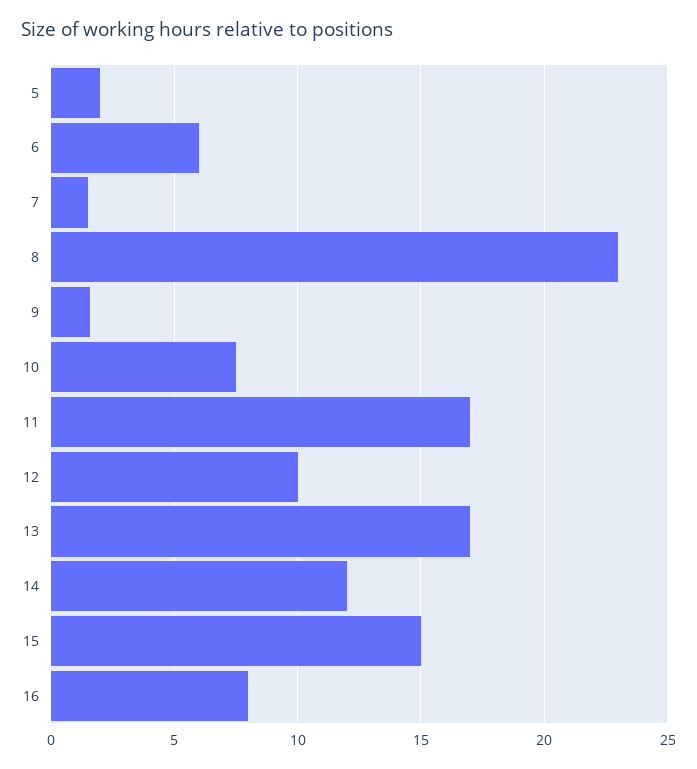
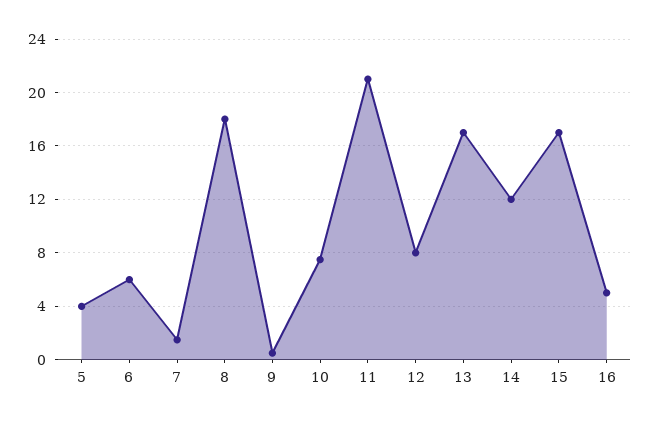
  {
-   "5": 2,
+   "5": 4,
    "6": 6,
    "7": 1.5,
-   "8": 23,
+   "8": 18,
-   "9": 1.5,
+   "9": 0.5,
    "10": 7.5,
-   "11": 17,
+   "11": 21,
-   "12": 10,
+   "12": 8,
    "13": 17,
    "14": 12,
-   "15": 15,
+   "15": 17,
-   "16": 8
+   "16": 5
  }

